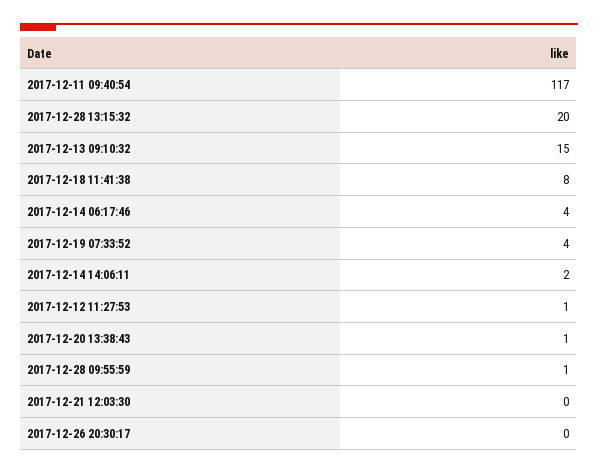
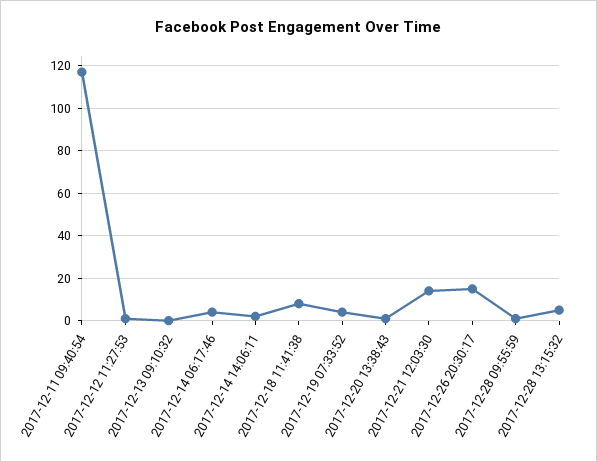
  {
    "2017-12-11 09:40:54": 117,
-   "2017-12-28 13:15:32": 20,
+   "2017-12-28 13:15:32": 5,
-   "2017-12-13 09:10:32": 15,
+   "2017-12-13 09:10:32": 0,
    "2017-12-18 11:41:38": 8,
    "2017-12-14 06:17:46": 4,
    "2017-12-19 07:33:52": 4,
    "2017-12-14 14:06:11": 2,
    "2017-12-12 11:27:53": 1,
    "2017-12-20 13:38:43": 1,
    "2017-12-28 09:55:59": 1,
-   "2017-12-21 12:03:30": 0,
+   "2017-12-21 12:03:30": 15,
-   "2017-12-26 20:30:17": 0
+   "2017-12-26 20:30:17": 15
  }

